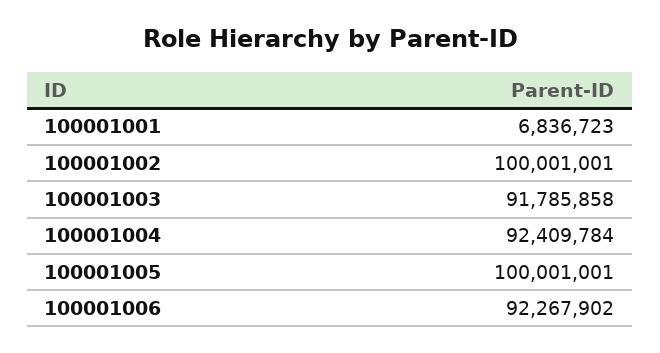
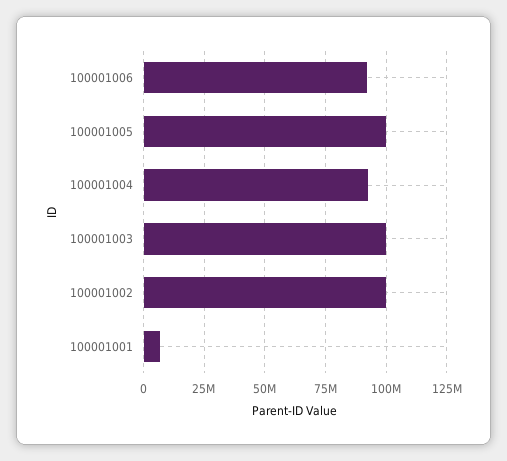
  {
    "100001001": 6836723,
    "100001002": 100001001,
-   "100001003": 91785858,
+   "100001003": 100000000,
    "100001004": 92409784,
    "100001005": 100001001,
    "100001006": 92267902
  }

